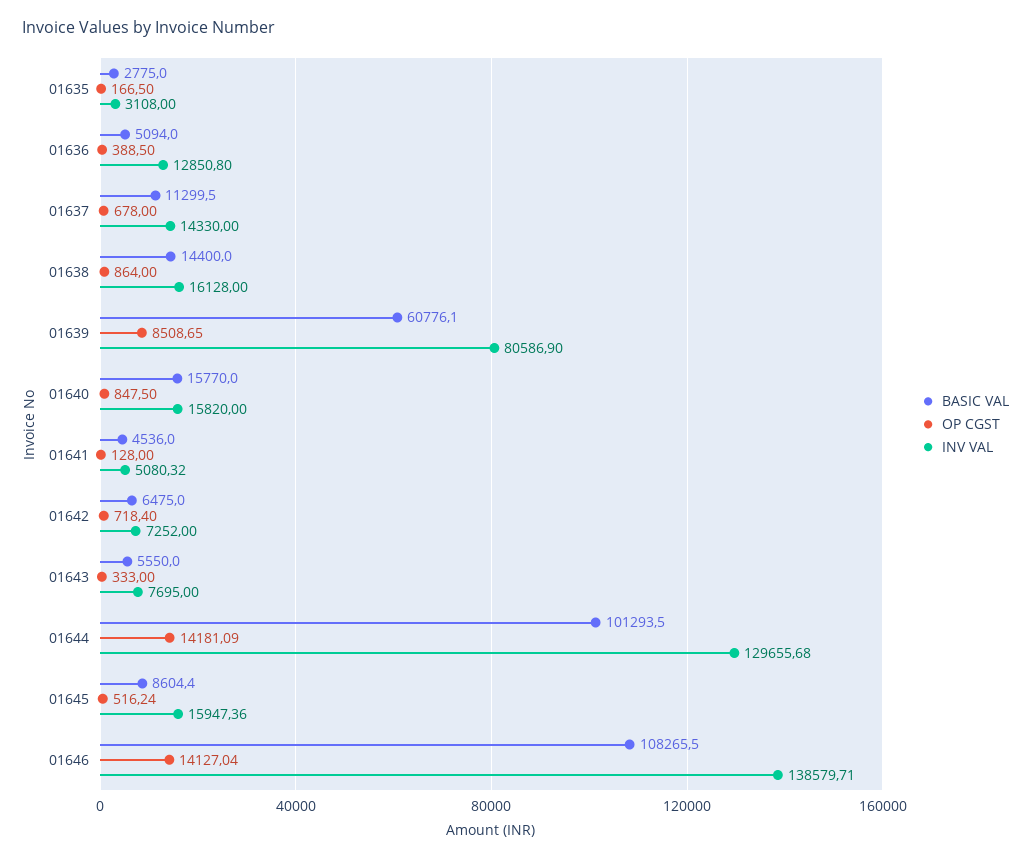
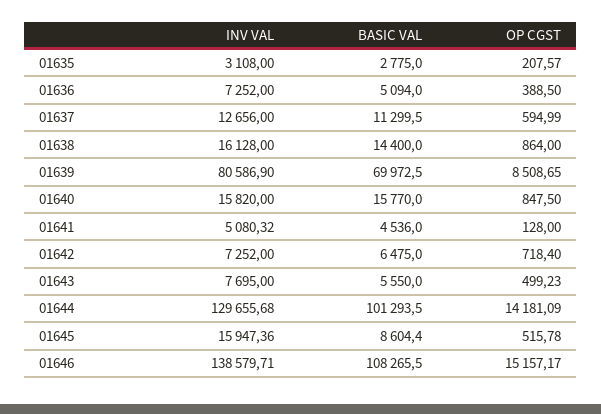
  {
    "BASIC VAL": {
      "01635": 2775,
      "01636": 5094,
      "01637": 11299.5,
      "01638": 14400,
-     "01639": 60776.1,
+     "01639": 69972.5,
      "01640": 15770,
      "01641": 4536,
      "01642": 6475,
      "01643": 5550,
      "01644": 101293.5,
      "01645": 8604.4,
      "01646": 108265.5
    },
    "OP CGST": {
-     "01635": 166.5,
+     "01635": 207.57,
      "01636": 388.5,
-     "01637": 678,
+     "01637": 594.99,
      "01638": 864,
      "01639": 8508.65,
      "01640": 847.5,
      "01641": 128,
      "01642": 718.4,
-     "01643": 333,
+     "01643": 499.23,
      "01644": 14181.09,
-     "01645": 516.24,
+     "01645": 515.78,
-     "01646": 14127.04
+     "01646": 15157.17
    },
    "INV VAL": {
      "01635": 3108,
-     "01636": 12850.8,
+     "01636": 7252,
-     "01637": 14330,
+     "01637": 12656,
      "01638": 16128,
      "01639": 80586.9,
      "01640": 15820,
      "01641": 5080.32,
      "01642": 7252,
      "01643": 7695,
      "01644": 129655.68,
      "01645": 15947.36,
      "01646": 138579.71
    }
  }

